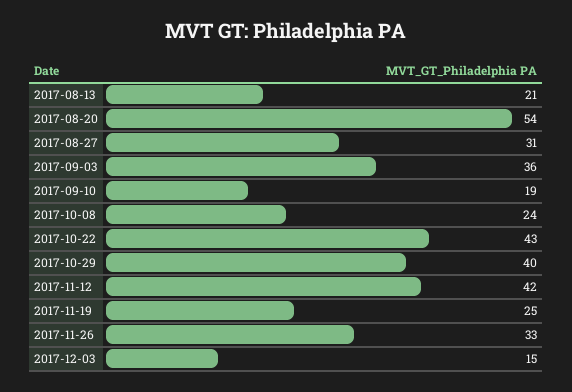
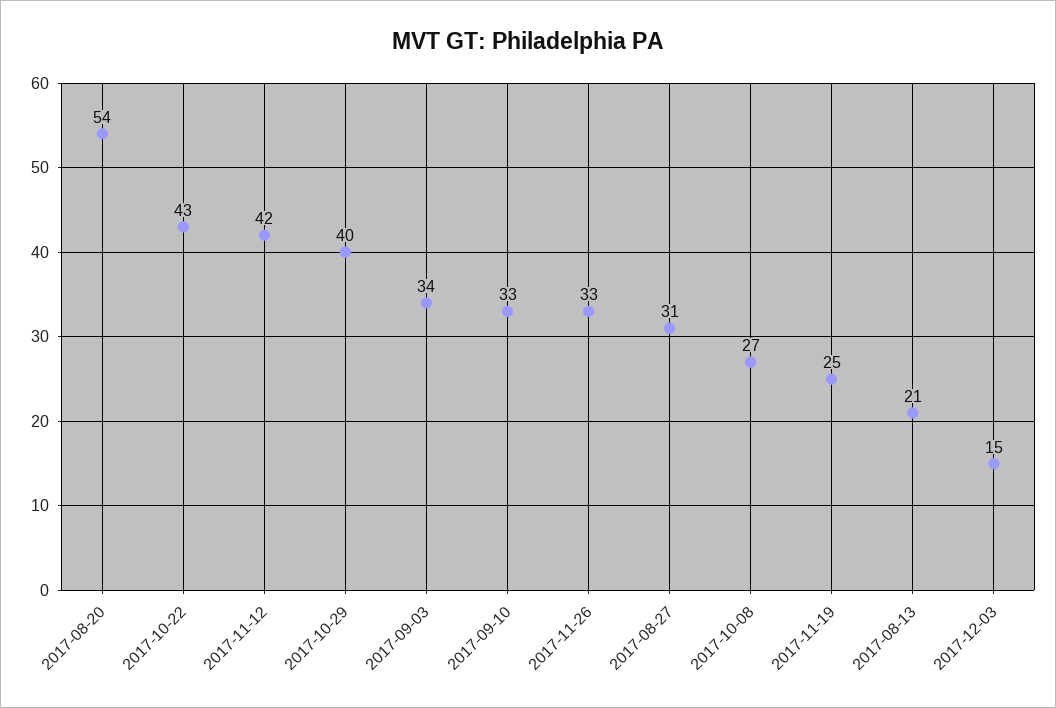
  {
    "2017-08-13": 21,
    "2017-08-20": 54,
    "2017-08-27": 31,
-   "2017-09-03": 36,
+   "2017-09-03": 34,
-   "2017-09-10": 19,
+   "2017-09-10": 33,
-   "2017-10-08": 24,
+   "2017-10-08": 27,
    "2017-10-22": 43,
    "2017-10-29": 40,
    "2017-11-12": 42,
    "2017-11-19": 25,
    "2017-11-26": 33,
    "2017-12-03": 15
  }

